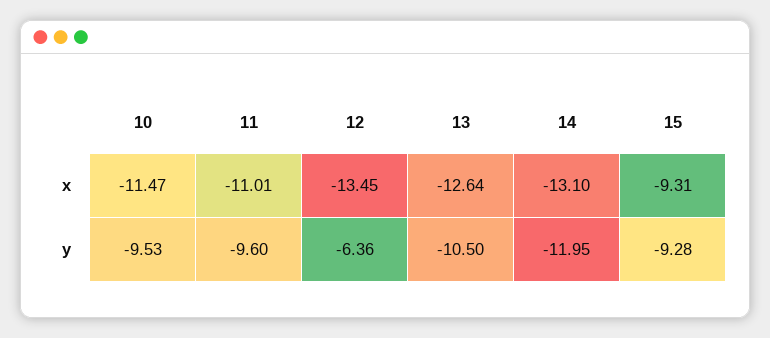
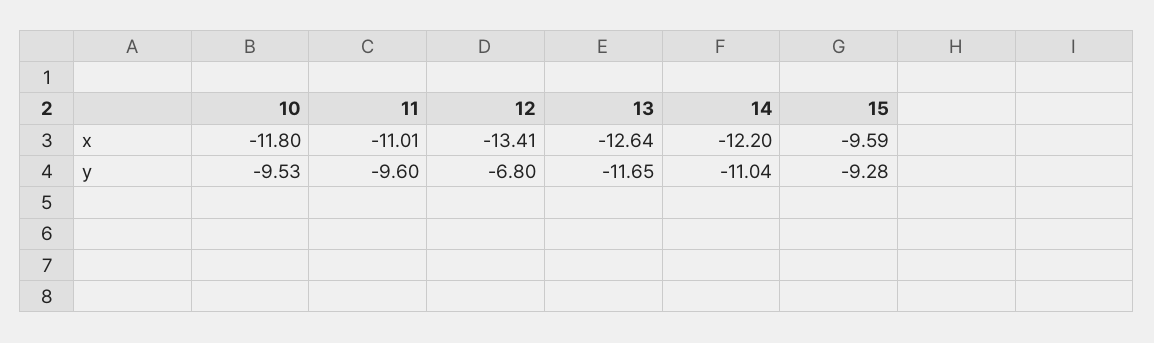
  {
    "10": {
-     "x": -11.47,
+     "x": -11.8,
      "y": -9.53
    },
    "11": {
      "x": -11.01,
      "y": -9.6
    },
    "12": {
-     "x": -13.45,
+     "x": -13.41,
-     "y": -6.36
+     "y": -6.8
    },
    "13": {
      "x": -12.64,
-     "y": -10.5
+     "y": -11.65
    },
    "14": {
-     "x": -13.1,
+     "x": -12.2,
-     "y": -11.95
+     "y": -11.04
    },
    "15": {
-     "x": -9.31,
+     "x": -9.59,
      "y": -9.28
    }
  }

